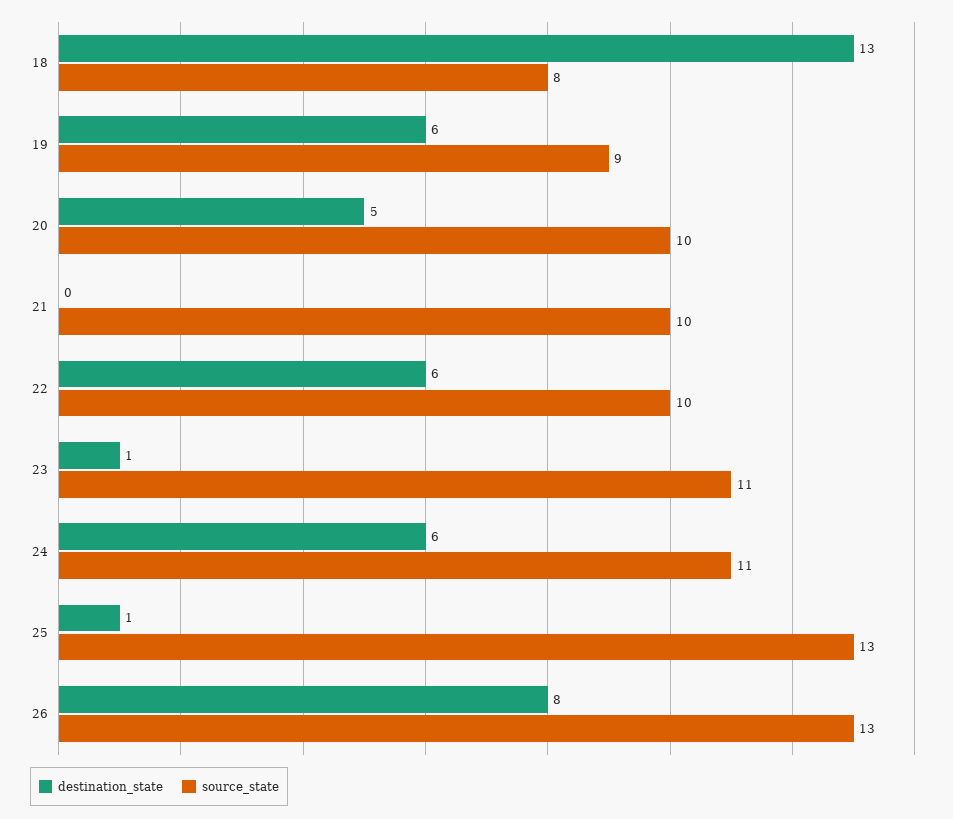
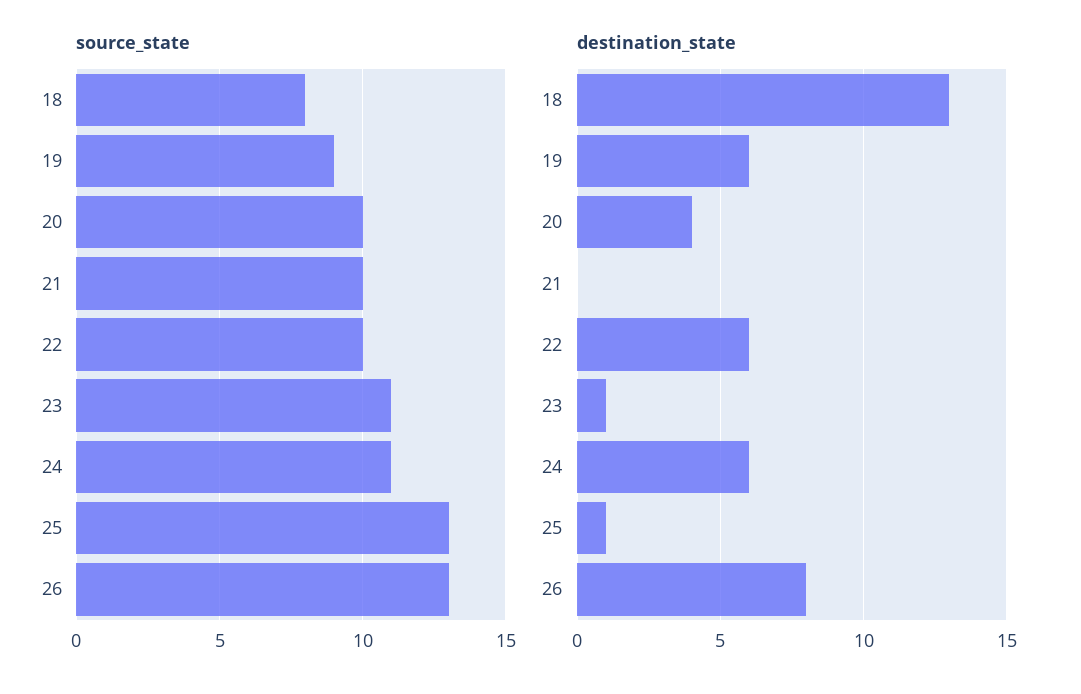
  {
    "destination_state": {
      "18": 13,
      "19": 6,
-     "20": 5,
+     "20": 4,
      "21": 0,
      "22": 6,
      "23": 1,
      "24": 6,
      "25": 1,
      "26": 8
    },
    "source_state": {
      "18": 8,
      "19": 9,
      "20": 10,
      "21": 10,
      "22": 10,
      "23": 11,
      "24": 11,
      "25": 13,
      "26": 13
    }
  }

